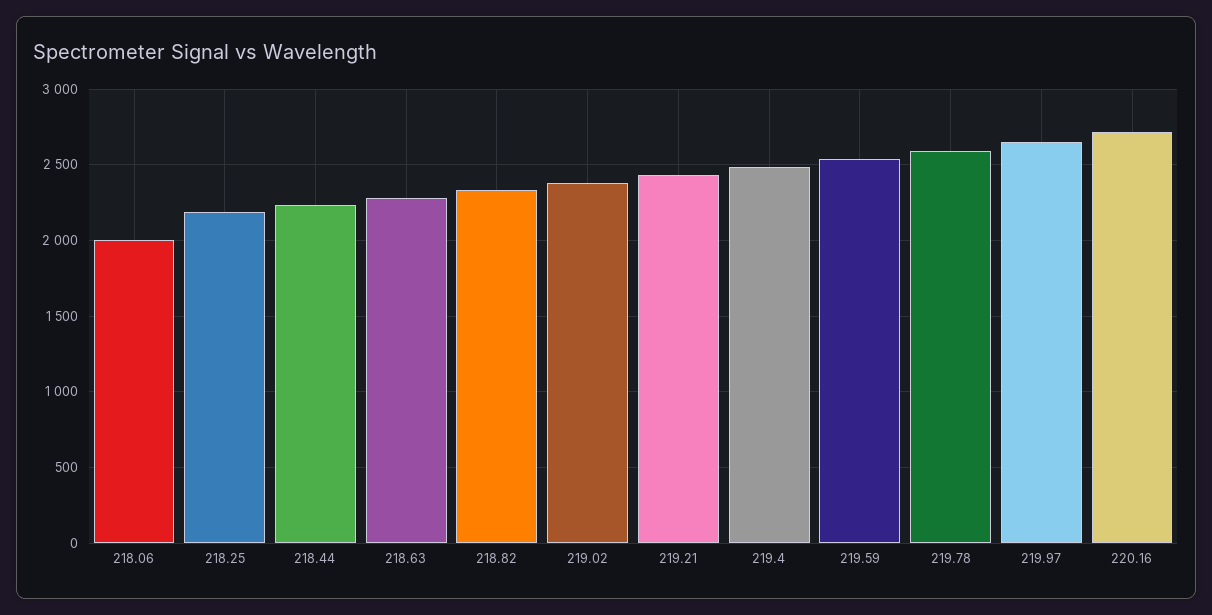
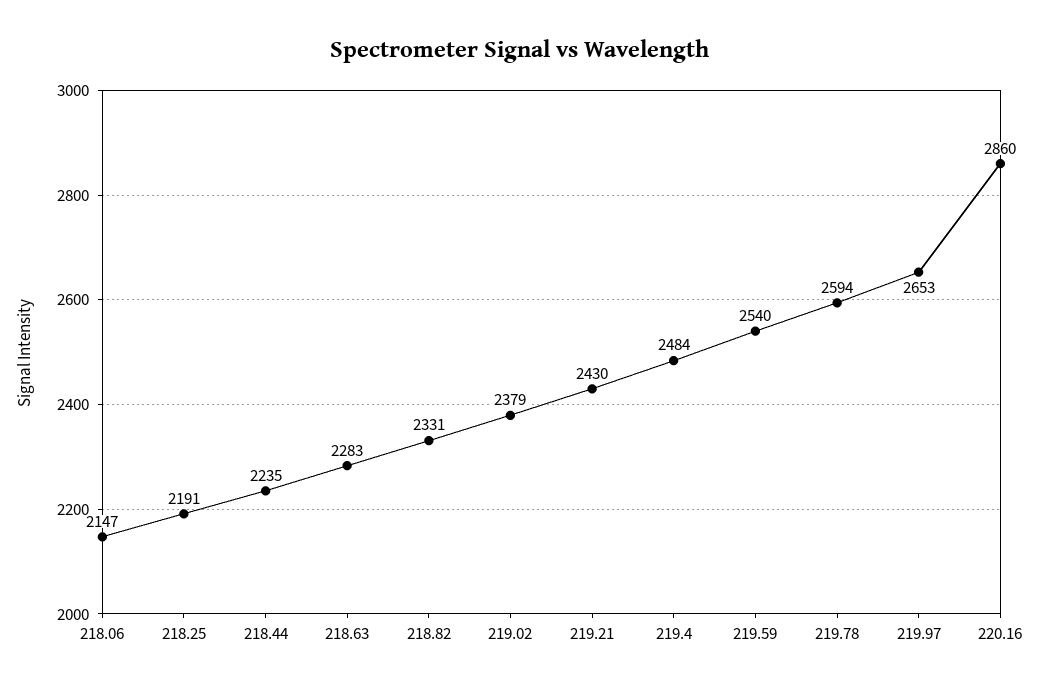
  {
-   "218.06": 2000,
+   "218.06": 2147,
    "218.25": 2191,
    "218.44": 2235,
    "218.63": 2283,
    "218.82": 2331,
    "219.02": 2379,
    "219.21": 2430,
    "219.4": 2484,
    "219.59": 2540,
    "219.78": 2594,
    "219.97": 2653,
-   "220.16": 2700
+   "220.16": 2860
  }

